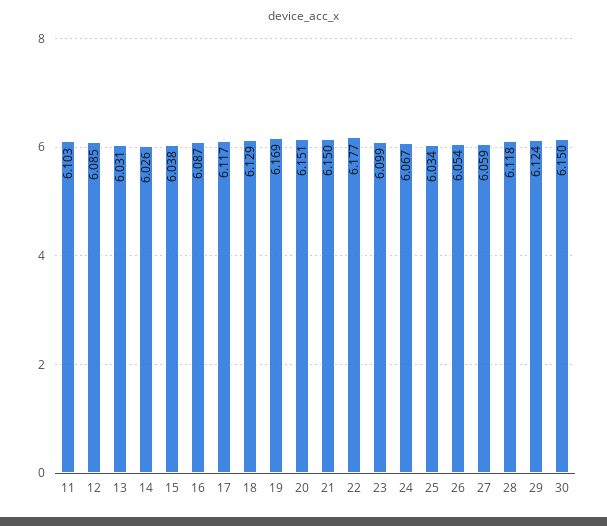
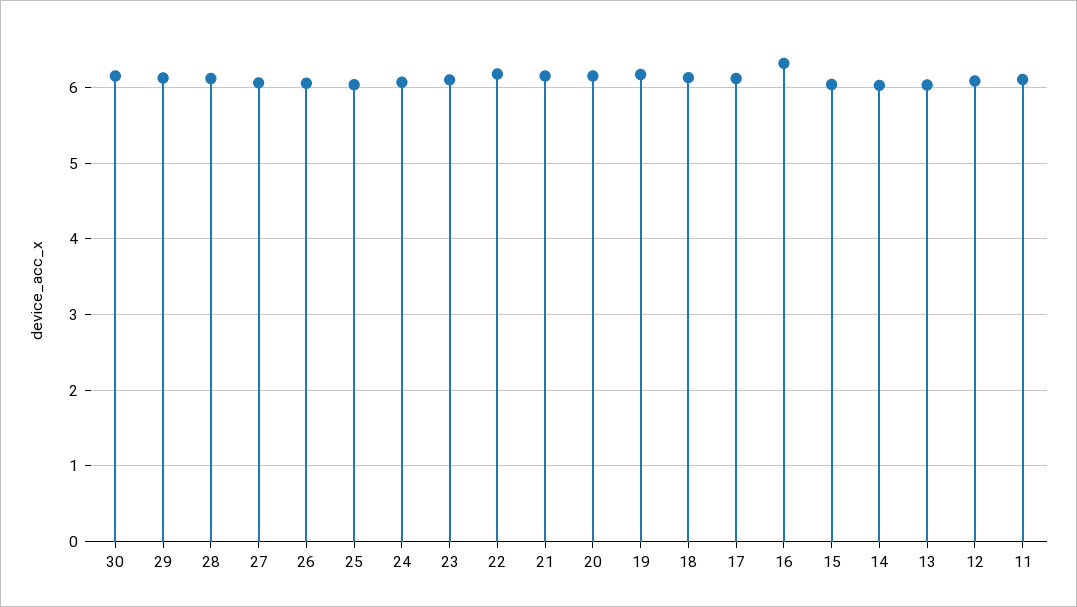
  {
    "11": 6.103,
    "12": 6.085,
    "13": 6.031,
    "14": 6.026,
    "15": 6.038,
-   "16": 6.087,
+   "16": 6.3,
    "17": 6.117,
    "18": 6.129,
    "19": 6.169,
    "20": 6.151,
    "21": 6.15,
    "22": 6.177,
    "23": 6.099,
    "24": 6.067,
    "25": 6.034,
    "26": 6.054,
    "27": 6.059,
    "28": 6.118,
    "29": 6.124,
    "30": 6.15
  }

